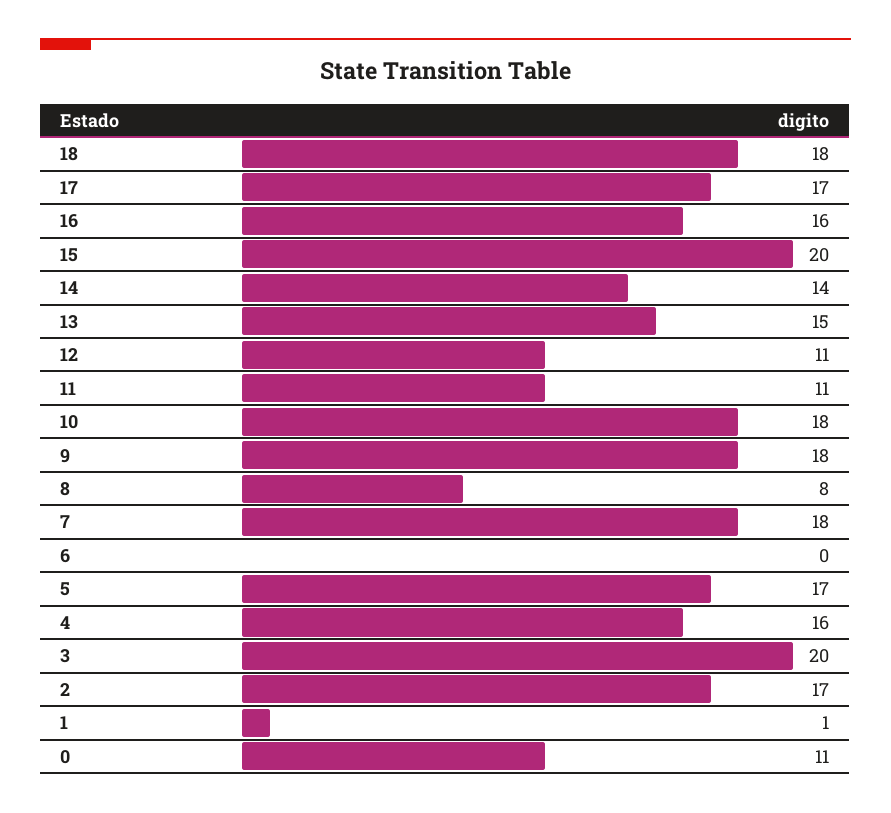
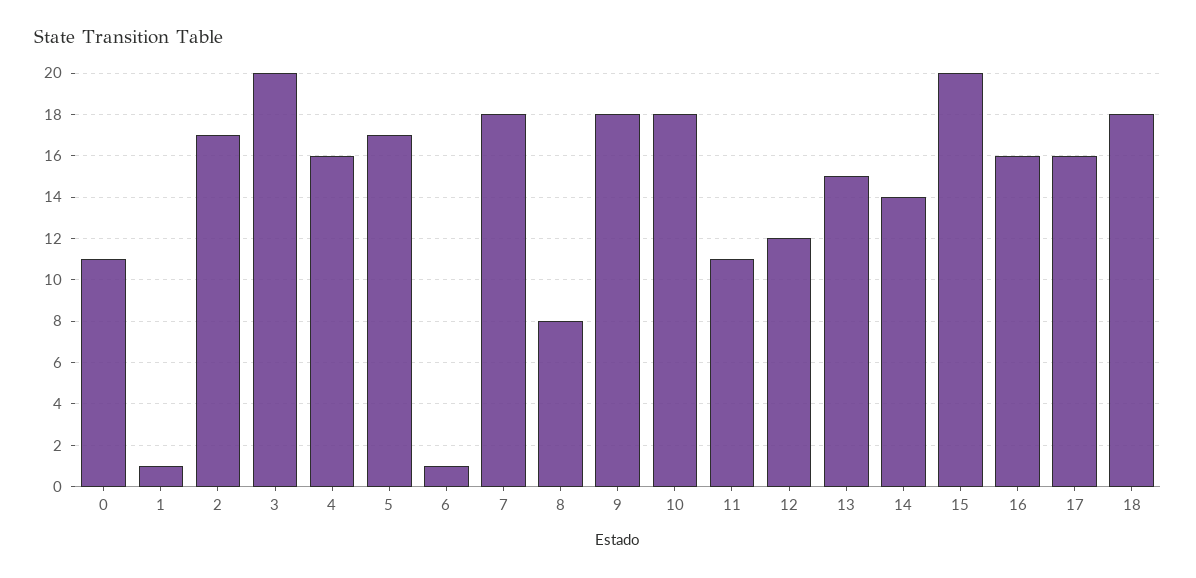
  {
    "18": 18,
-   "17": 17,
+   "17": 16,
    "16": 16,
    "15": 20,
    "14": 14,
    "13": 15,
-   "12": 11,
+   "12": 12,
    "11": 11,
    "10": 18,
    "9": 18,
    "8": 8,
    "7": 18,
-   "6": 0,
+   "6": 1,
    "5": 17,
    "4": 16,
    "3": 20,
    "2": 17,
    "1": 1,
    "0": 11
  }

